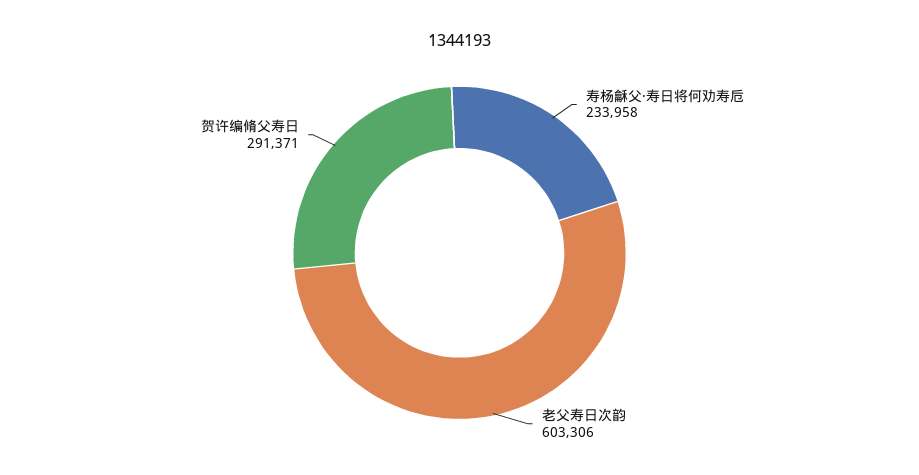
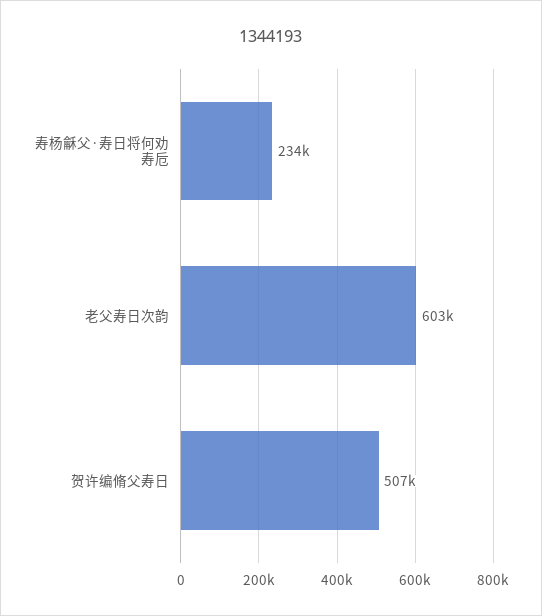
  {
    "寿杨龢父·寿日将何劝寿卮": 233958,
    "老父寿日次韵": 603306,
-   "贺许编脩父寿日": 291371
+   "贺许编脩父寿日": 507000
  }

